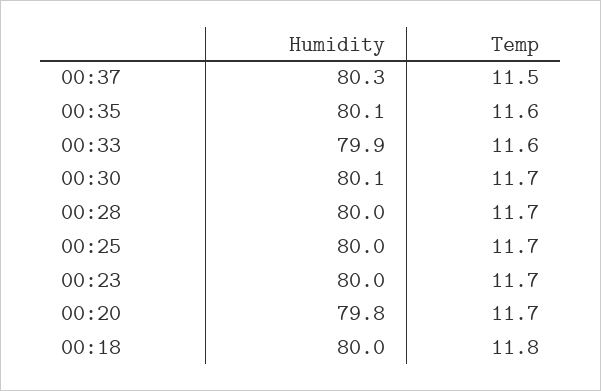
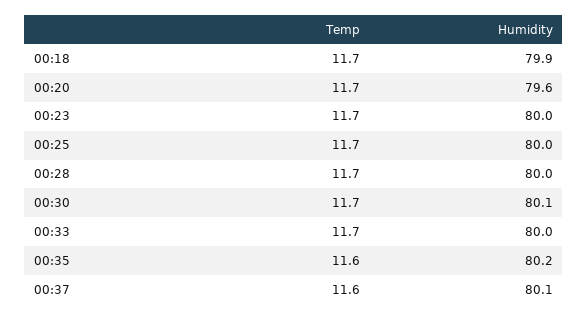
  {
    "Humidity": {
-     "00:37": 80.3,
+     "00:37": 80.1,
-     "00:35": 80.1,
+     "00:35": 80.2,
-     "00:33": 79.9,
+     "00:33": 80,
      "00:30": 80.1,
      "00:28": 80,
      "00:25": 80,
      "00:23": 80,
-     "00:20": 79.8,
+     "00:20": 79.6,
-     "00:18": 80
+     "00:18": 79.9
    },
    "Temp": {
-     "00:37": 11.5,
+     "00:37": 11.6,
      "00:35": 11.6,
-     "00:33": 11.6,
+     "00:33": 11.7,
      "00:30": 11.7,
      "00:28": 11.7,
      "00:25": 11.7,
      "00:23": 11.7,
      "00:20": 11.7,
-     "00:18": 11.8
+     "00:18": 11.7
    }
  }

